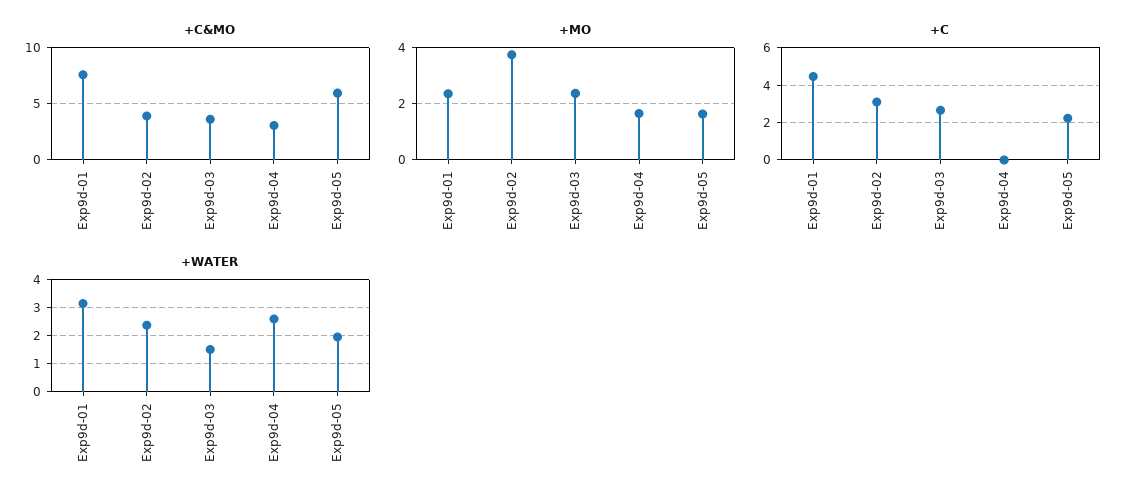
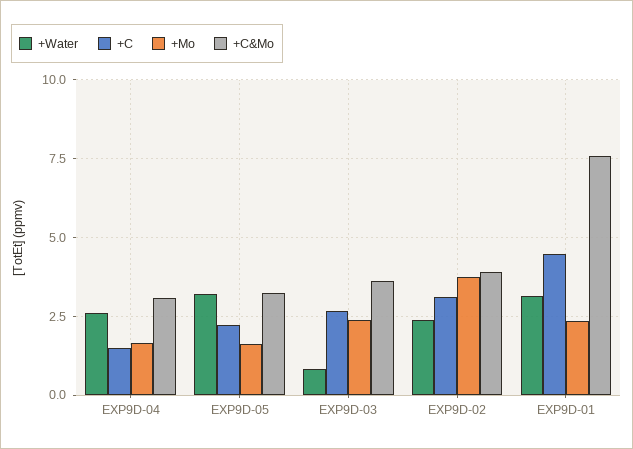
  {
    "+C&MO": {
      "Exp9d-01": 7.5,
      "Exp9d-02": 4,
      "Exp9d-03": 3.75,
      "Exp9d-04": 3,
-     "Exp9d-05": 6
+     "Exp9d-05": 3.25
    },
    "+MO": {
      "Exp9d-01": 2.25,
      "Exp9d-02": 3.75,
      "Exp9d-03": 2.5,
      "Exp9d-04": 1.75,
      "Exp9d-05": 1.75
    },
    "+C": {
      "Exp9d-01": 4.5,
      "Exp9d-02": 3,
      "Exp9d-03": 2.75,
-     "Exp9d-04": 0,
+     "Exp9d-04": 1.5,
      "Exp9d-05": 2.25
    },
    "+WATER": {
      "Exp9d-01": 3.25,
      "Exp9d-02": 2.25,
-     "Exp9d-03": 1.5,
+     "Exp9d-03": 0.75,
      "Exp9d-04": 2.5,
-     "Exp9d-05": 2
+     "Exp9d-05": 3.25
    }
  }

